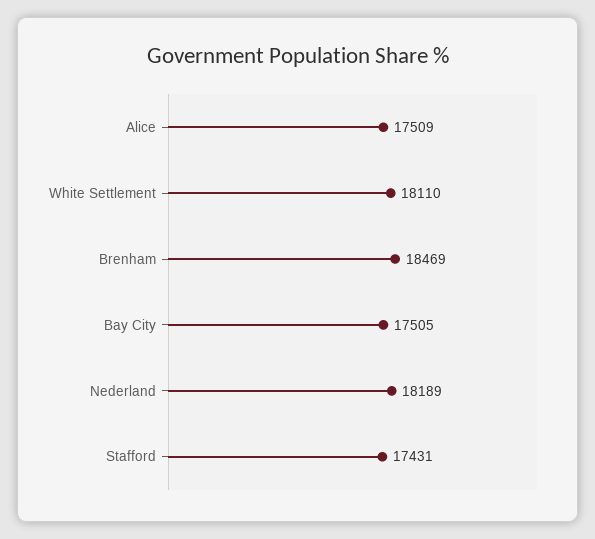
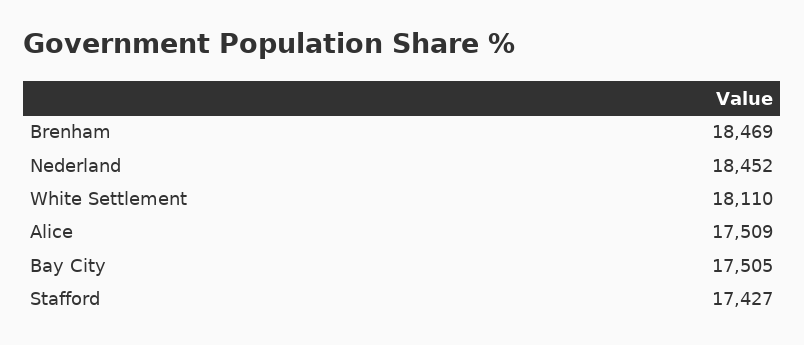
  {
    "Alice": 17509,
    "White Settlement": 18110,
    "Brenham": 18469,
    "Bay City": 17505,
-   "Nederland": 18189,
+   "Nederland": 18452,
-   "Stafford": 17431
+   "Stafford": 17427
  }

